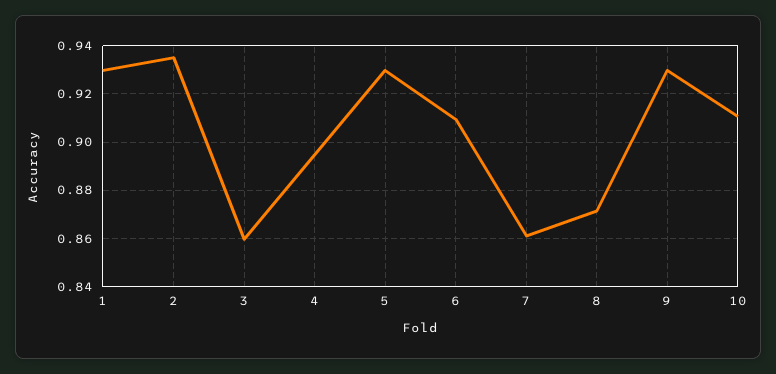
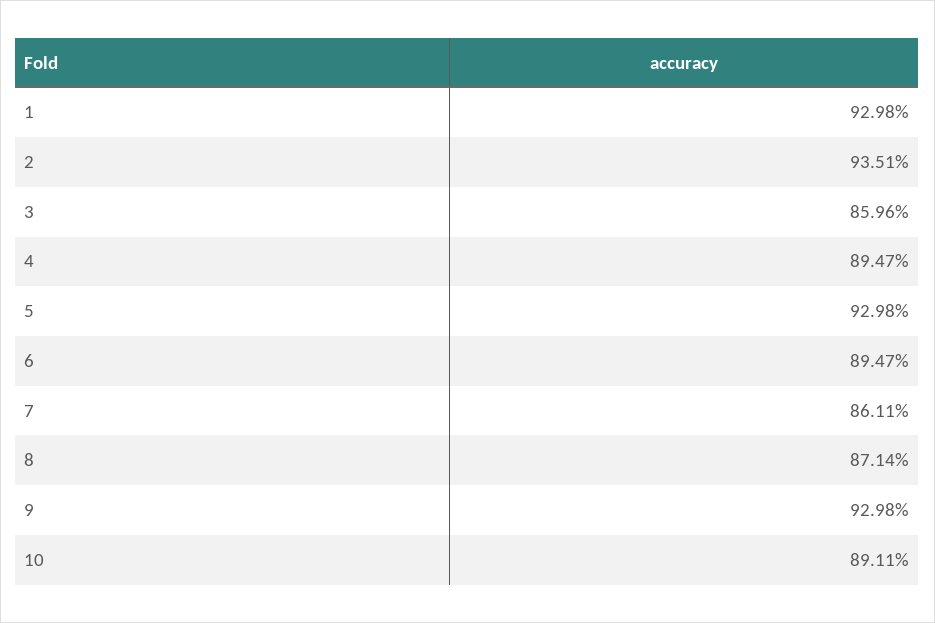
  {
    "1": 0.9298,
    "2": 0.9351,
    "3": 0.8596,
    "4": 0.8947,
    "5": 0.9298,
-   "6": 0.91,
+   "6": 0.8947,
    "7": 0.8611,
    "8": 0.8714,
    "9": 0.9298,
-   "10": 0.91
+   "10": 0.8911
  }

